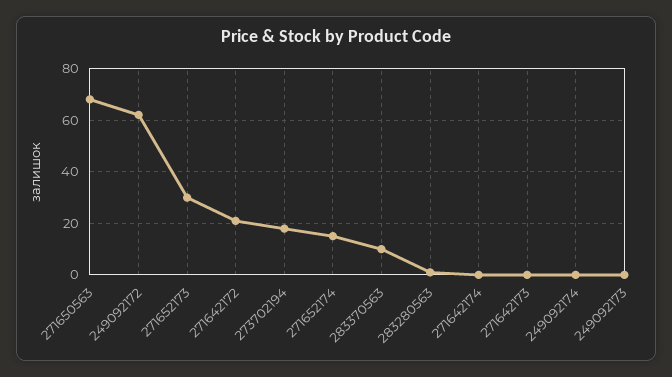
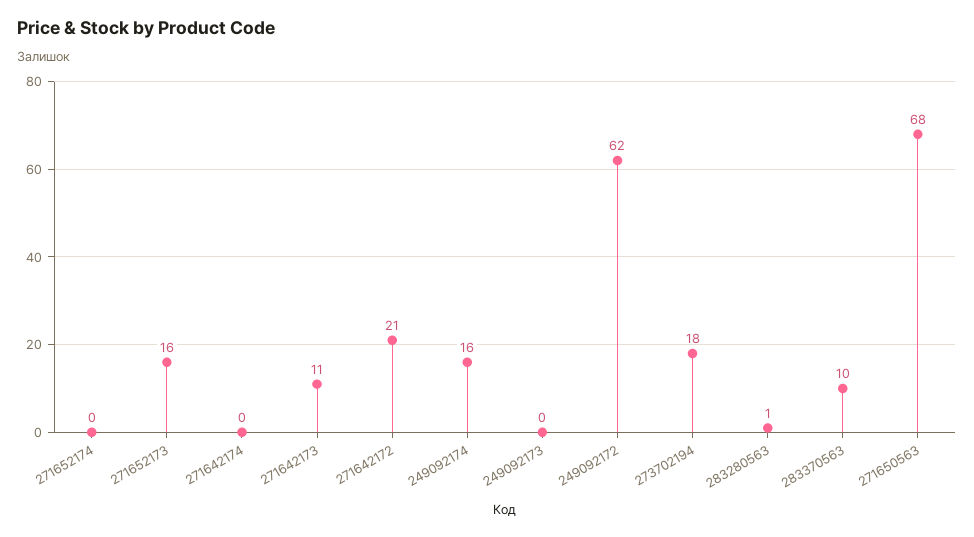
  {
    "271650563": 68,
    "249092172": 62,
-   "271652173": 30,
+   "271652173": 16,
    "271642172": 21,
    "273702194": 18,
-   "271652174": 15,
+   "271652174": 0,
    "283370563": 10,
    "283280563": 1,
    "271642174": 0,
-   "271642173": 0,
+   "271642173": 11,
-   "249092174": 0,
+   "249092174": 16,
    "249092173": 0
  }

